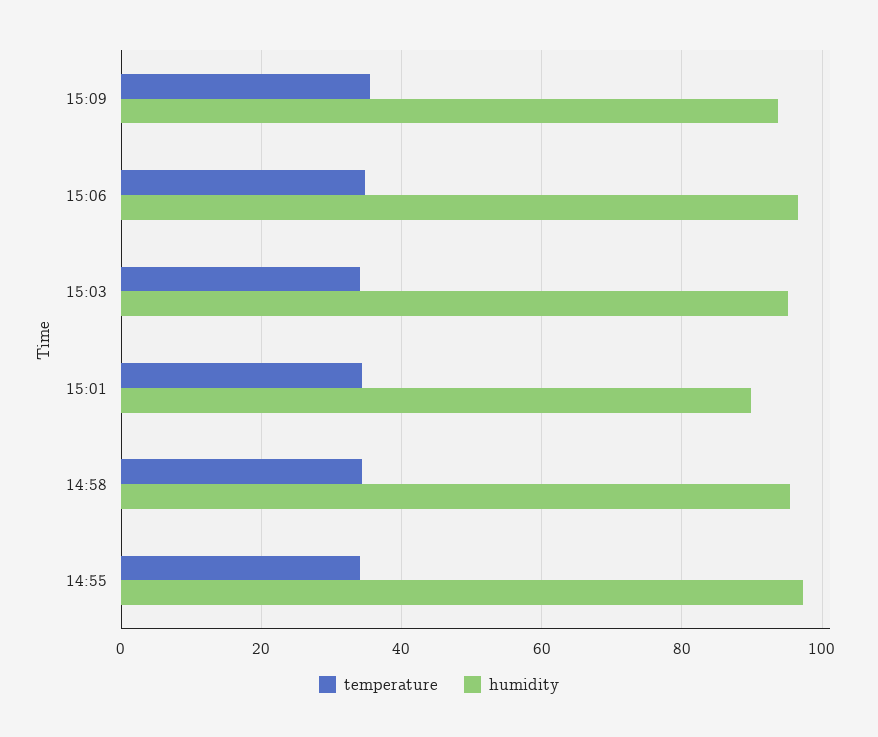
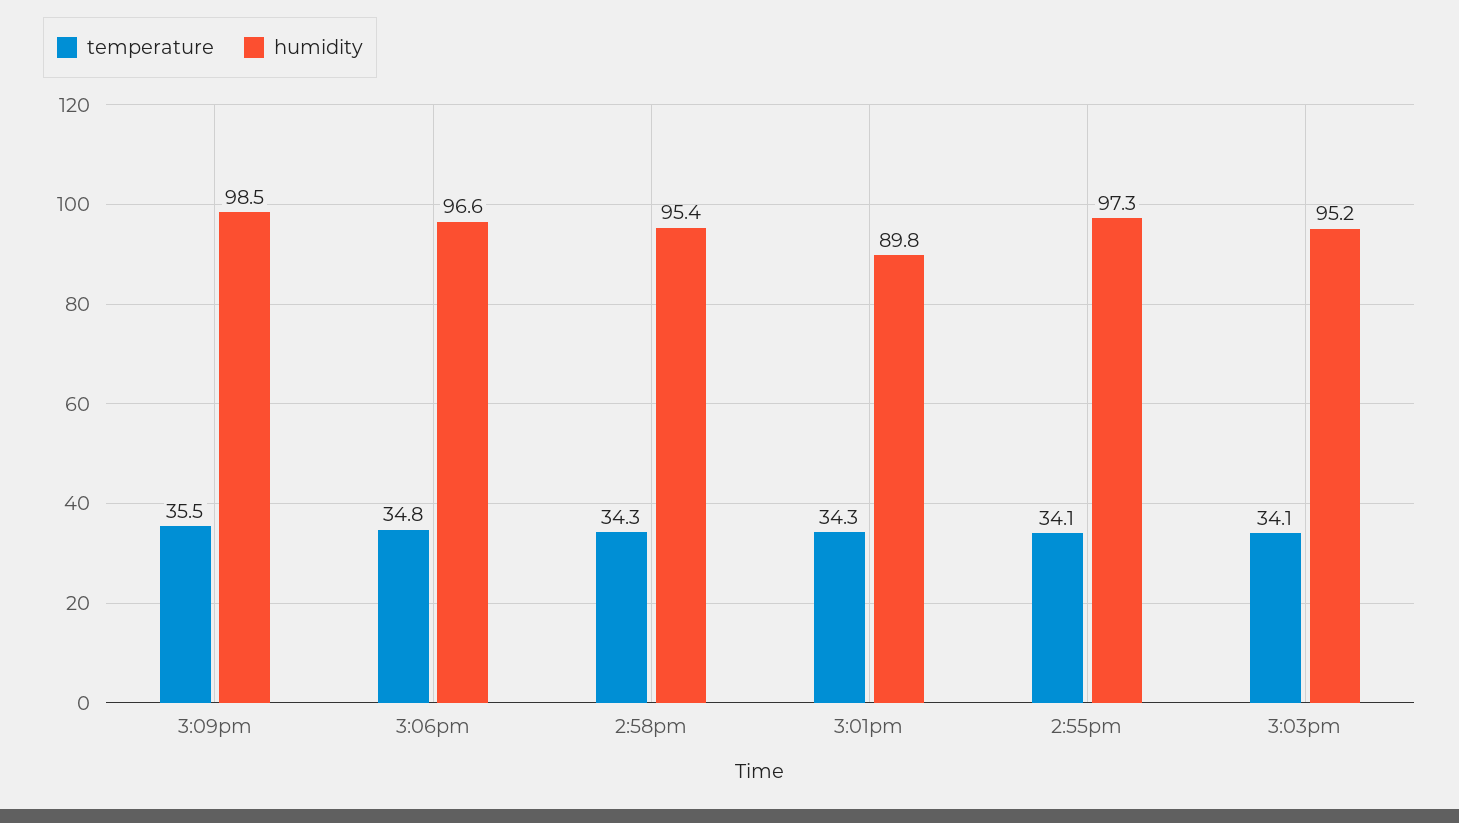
  {
    "temperature": {
      "15:09": 35.5,
      "15:06": 34.8,
      "15:03": 34.1,
      "15:01": 34.3,
      "14:58": 34.3,
      "14:55": 34.1
    },
    "humidity": {
-     "15:09": 94,
+     "15:09": 98.5,
      "15:06": 96.6,
      "15:03": 95.2,
      "15:01": 89.8,
      "14:58": 95.4,
      "14:55": 97.3
    }
  }

